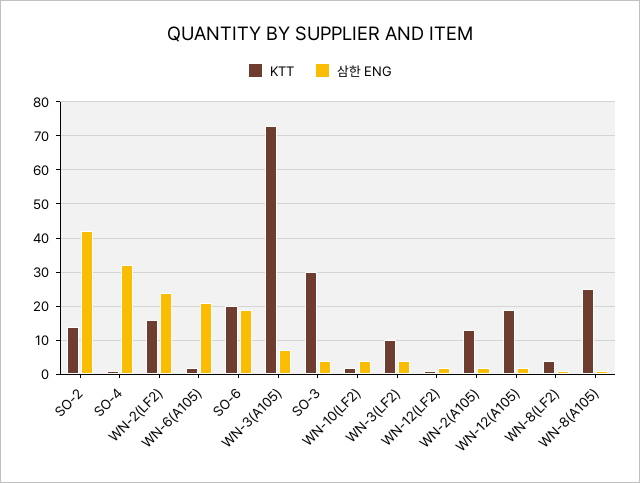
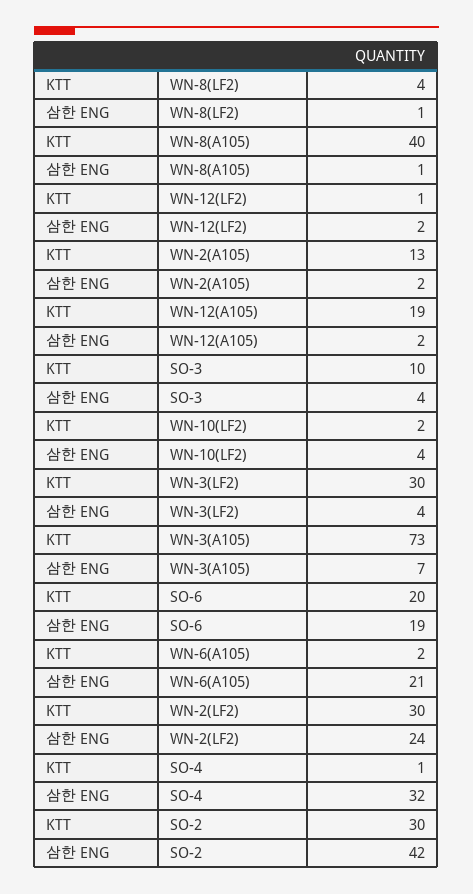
  {
    "KTT": {
-     "SO-2": 15,
+     "SO-2": 30,
      "SO-4": 1,
-     "WN-2(LF2)": 15,
+     "WN-2(LF2)": 30,
      "WN-6(A105)": 2,
      "SO-6": 20,
      "WN-3(A105)": 73,
-     "SO-3": 30,
+     "SO-3": 10,
      "WN-10(LF2)": 2,
-     "WN-3(LF2)": 10,
+     "WN-3(LF2)": 30,
      "WN-12(LF2)": 1,
      "WN-2(A105)": 13,
      "WN-12(A105)": 19,
      "WN-8(LF2)": 4,
-     "WN-8(A105)": 25
+     "WN-8(A105)": 40
    },
    "삼한 ENG": {
      "SO-2": 42,
      "SO-4": 32,
      "WN-2(LF2)": 24,
      "WN-6(A105)": 21,
      "SO-6": 19,
      "WN-3(A105)": 7,
      "SO-3": 4,
      "WN-10(LF2)": 4,
      "WN-3(LF2)": 4,
      "WN-12(LF2)": 2,
      "WN-2(A105)": 2,
      "WN-12(A105)": 2,
      "WN-8(LF2)": 1,
      "WN-8(A105)": 1
    }
  }

